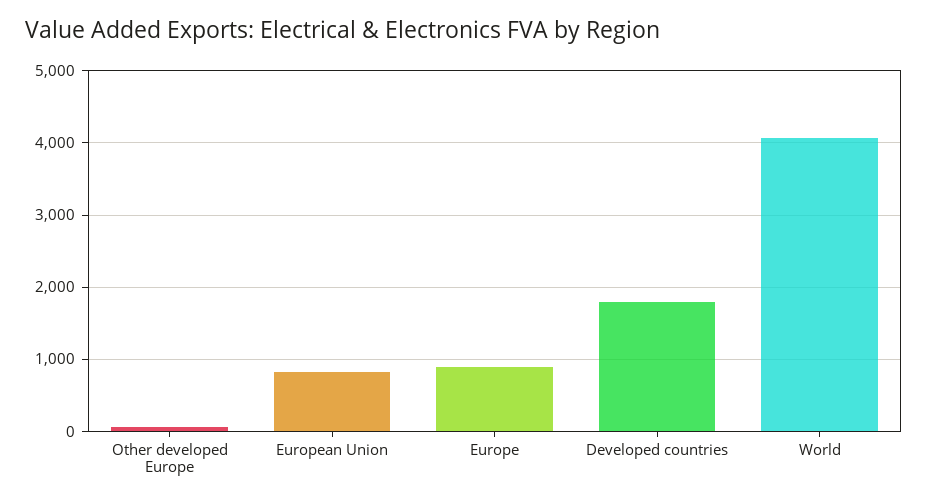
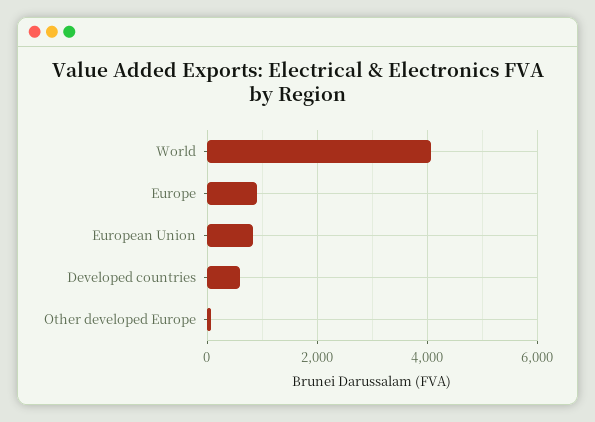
  {
    "Other developed Europe": 100,
    "European Union": 800,
    "Europe": 900,
-   "Developed countries": 1800,
+   "Developed countries": 600,
    "World": 4100
  }

